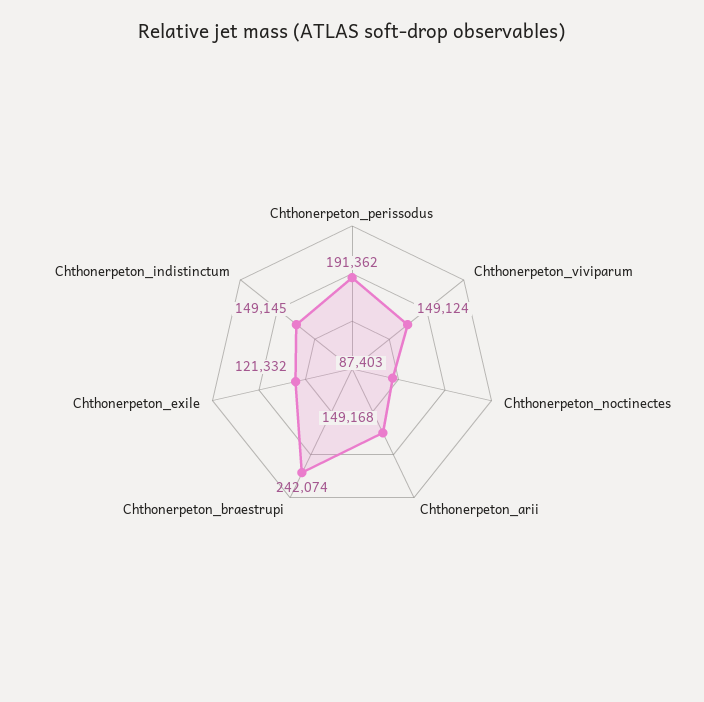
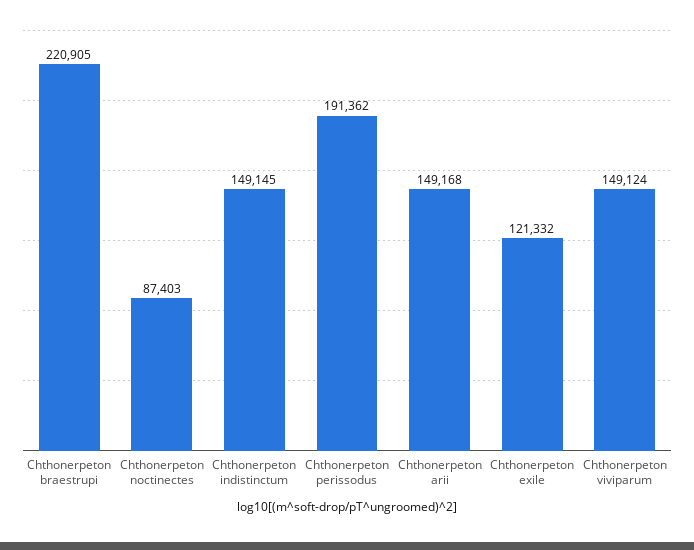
  {
    "Chthonerpeton_perissodus": 191362,
    "Chthonerpeton_viviparum": 149124,
    "Chthonerpeton_noctinectes": 87403,
    "Chthonerpeton_arii": 149168,
-   "Chthonerpeton_braestrupi": 242074,
+   "Chthonerpeton_braestrupi": 220905,
    "Chthonerpeton_exile": 121332,
    "Chthonerpeton_indistinctum": 149145
  }

